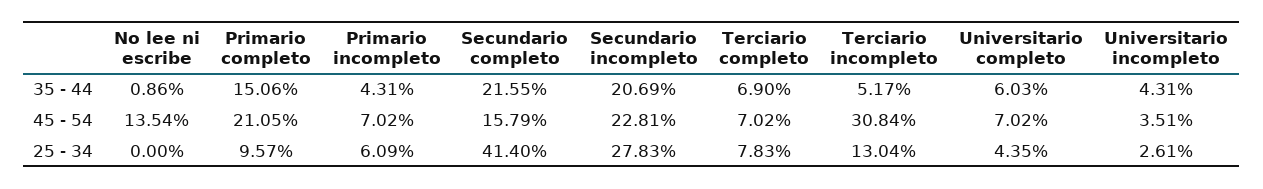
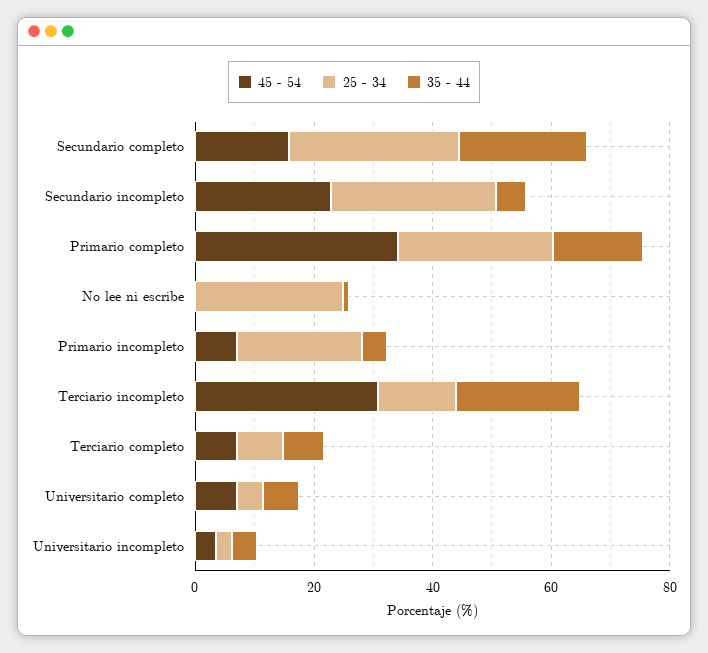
  {
    "35 - 44": {
      "No lee ni escribe": 0.86,
      "Primario completo": 15.06,
      "Primario incompleto": 4.31,
      "Secundario completo": 21.55,
-     "Secundario incompleto": 20.69,
+     "Secundario incompleto": 5,
      "Terciario completo": 6.9,
-     "Terciario incompleto": 5.17,
+     "Terciario incompleto": 20,
      "Universitario completo": 6.03,
      "Universitario incompleto": 4.31
    },
    "45 - 54": {
-     "No lee ni escribe": 13.54,
+     "No lee ni escribe": 0,
-     "Primario completo": 21.05,
+     "Primario completo": 35,
      "Primario incompleto": 7.02,
      "Secundario completo": 15.79,
      "Secundario incompleto": 22.81,
      "Terciario completo": 7.02,
      "Terciario incompleto": 30.84,
      "Universitario completo": 7.02,
      "Universitario incompleto": 3.51
    },
    "25 - 34": {
-     "No lee ni escribe": 0,
+     "No lee ni escribe": 25,
-     "Primario completo": 9.57,
+     "Primario completo": 25,
-     "Primario incompleto": 6.09,
+     "Primario incompleto": 20,
-     "Secundario completo": 41.4,
+     "Secundario completo": 30,
      "Secundario incompleto": 27.83,
      "Terciario completo": 7.83,
      "Terciario incompleto": 13.04,
      "Universitario completo": 4.35,
      "Universitario incompleto": 2.61
    }
  }

